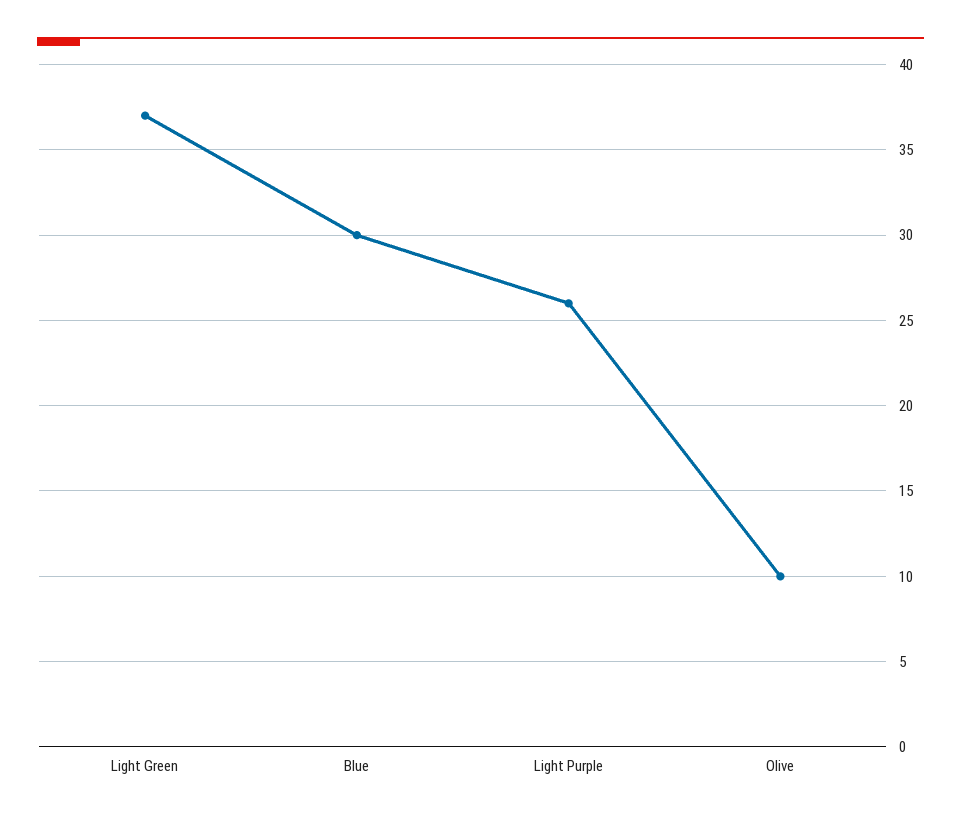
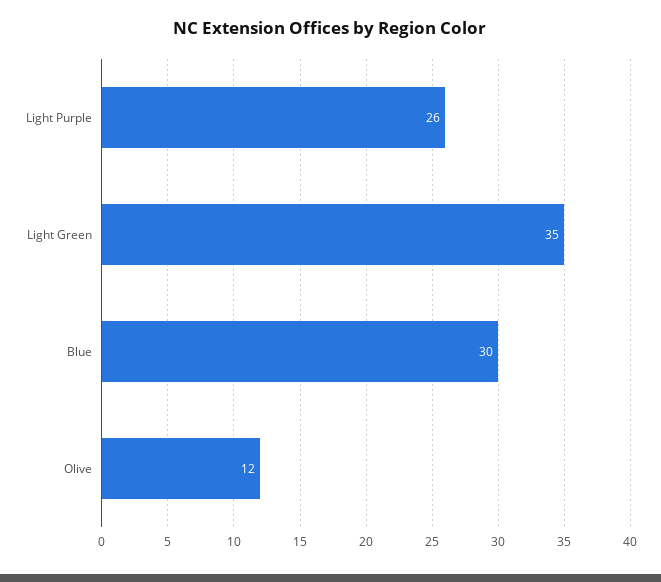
  {
-   "Light Green": 37,
+   "Light Green": 35,
    "Blue": 30,
    "Light Purple": 26,
-   "Olive": 10
+   "Olive": 12
  }

